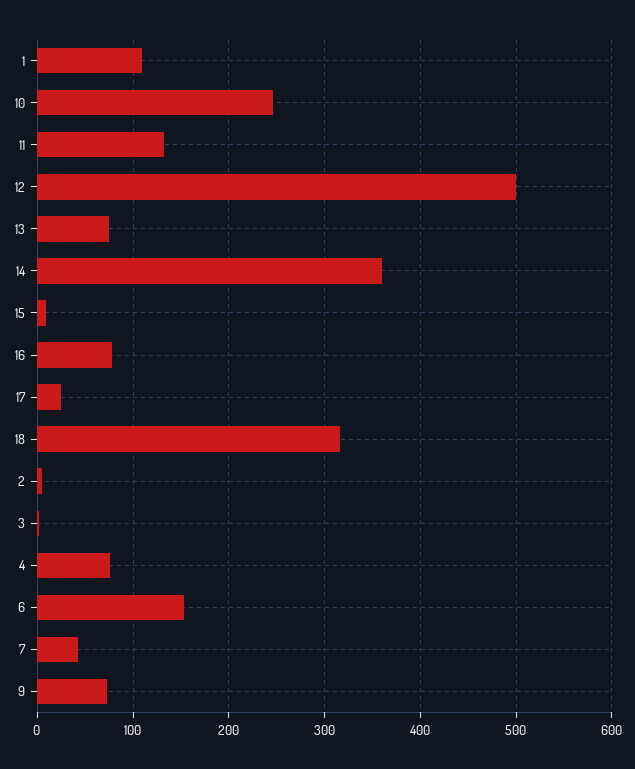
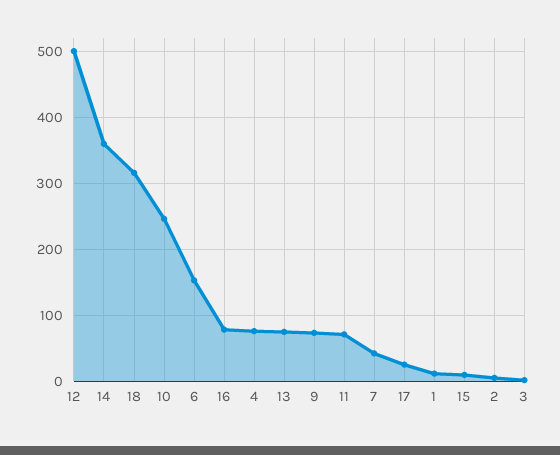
  {
-   "1": 110,
+   "1": 10,
    "10": 250,
-   "11": 130,
+   "11": 70,
    "12": 500,
    "13": 70,
    "14": 360,
    "15": 10,
    "16": 80,
    "17": 30,
    "18": 320,
    "2": 0,
    "3": 0,
    "4": 80,
    "6": 150,
    "7": 40,
    "9": 70
  }

